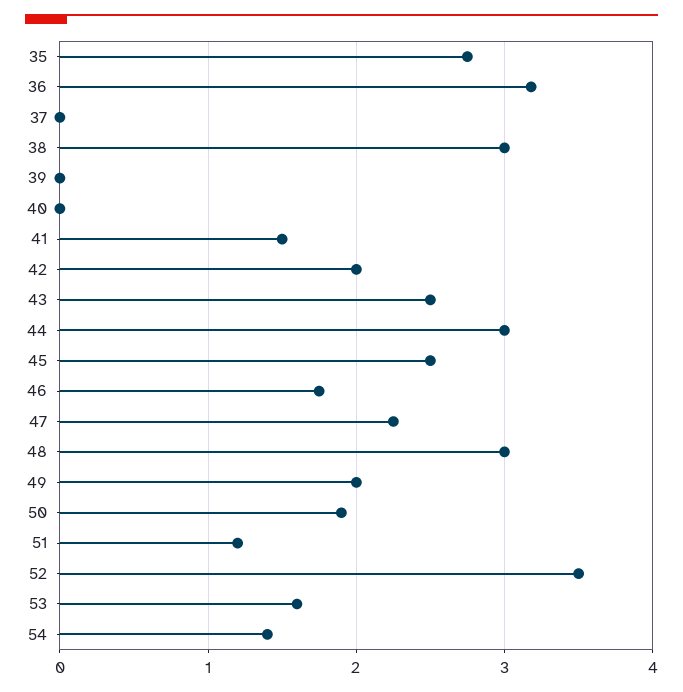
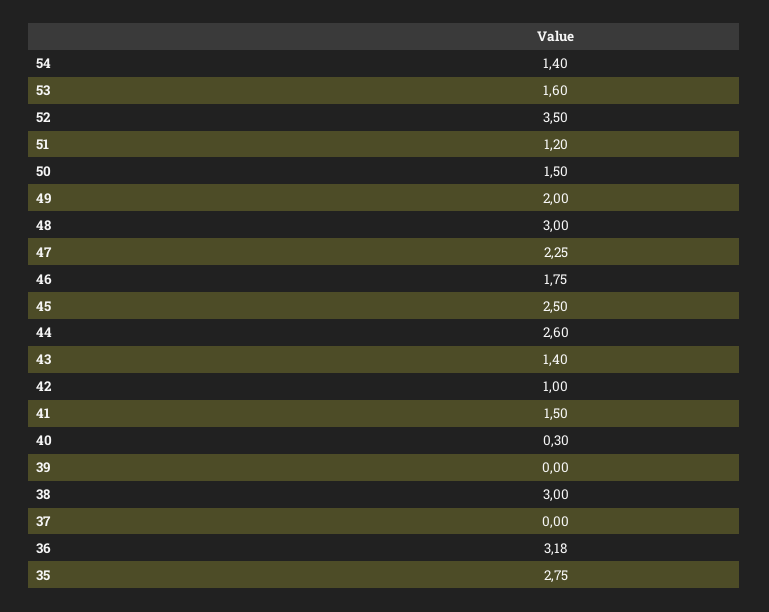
  {
    "35": 2.75,
    "36": 3.18,
    "37": 0,
    "38": 3,
    "39": 0,
-   "40": 0,
+   "40": 0.3,
    "41": 1.5,
-   "42": 2,
+   "42": 1,
-   "43": 2.5,
+   "43": 1.4,
-   "44": 3,
+   "44": 2.6,
    "45": 2.5,
    "46": 1.75,
    "47": 2.25,
    "48": 3,
    "49": 2,
-   "50": 1.9,
+   "50": 1.5,
    "51": 1.2,
    "52": 3.5,
    "53": 1.6,
    "54": 1.4
  }

